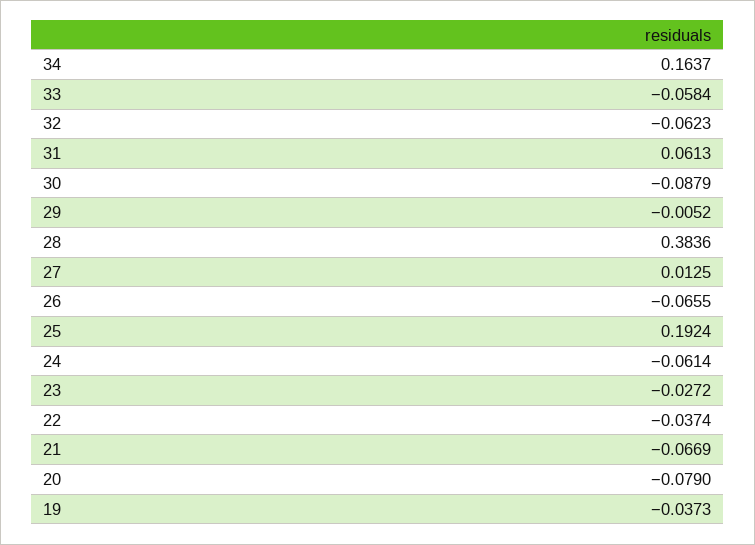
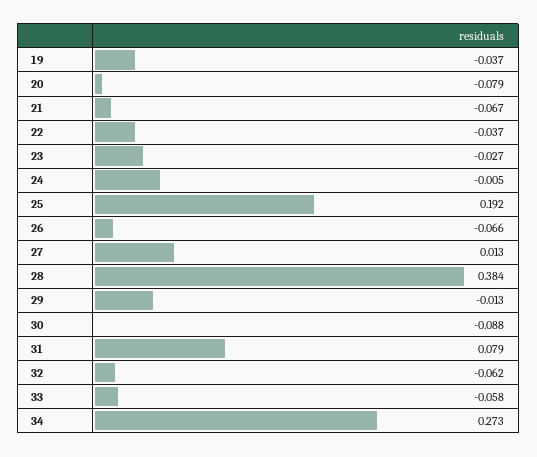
  {
-   "34": 0.1637,
+   "34": 0.273,
    "33": -0.0584,
    "32": -0.0623,
-   "31": 0.0613,
+   "31": 0.079,
    "30": -0.0879,
-   "29": -0.0052,
+   "29": -0.013,
    "28": 0.3836,
    "27": 0.0125,
    "26": -0.0655,
    "25": 0.1924,
-   "24": -0.0614,
+   "24": -0.005,
    "23": -0.0272,
    "22": -0.0374,
    "21": -0.0669,
    "20": -0.079,
    "19": -0.0373
  }

